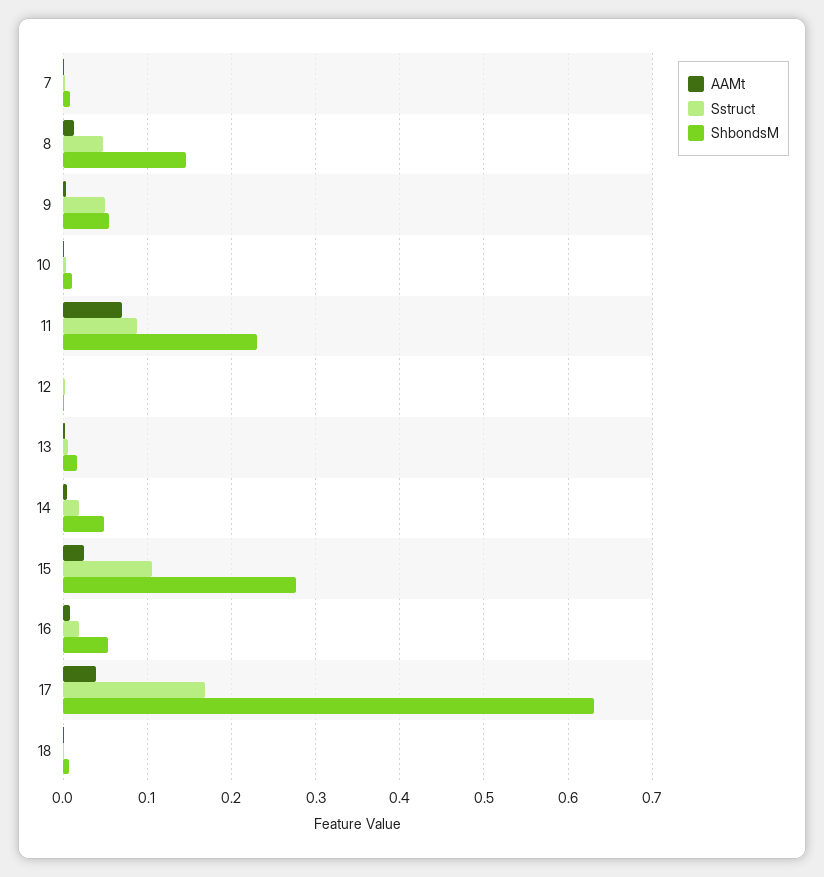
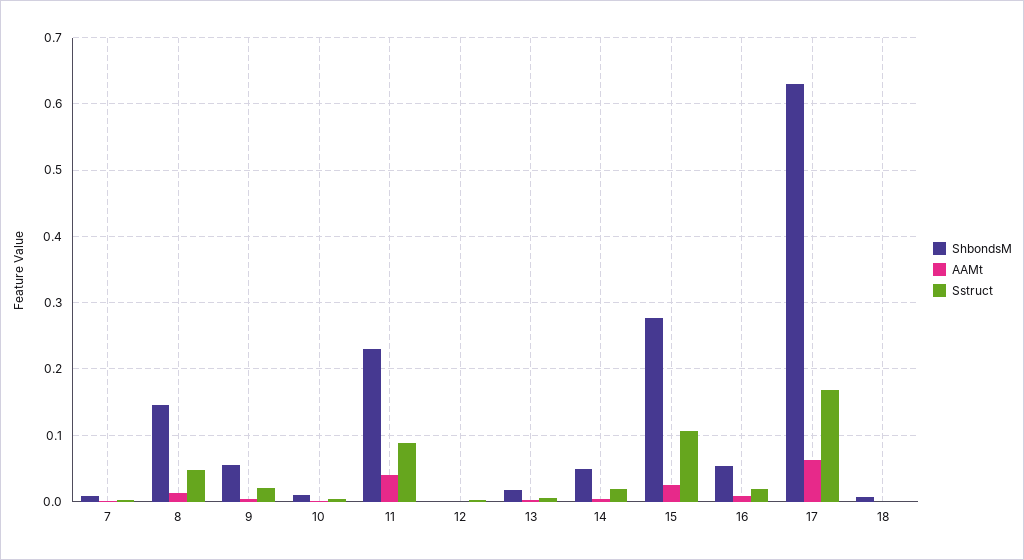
  {
    "AAMt": {
      "7": 0,
      "8": 0.01,
      "9": 0,
      "10": 0,
-     "11": 0.07,
+     "11": 0.04,
      "12": 0,
      "13": 0,
      "14": 0,
      "15": 0.02,
      "16": 0.01,
-     "17": 0.04,
+     "17": 0.06,
      "18": 0
    },
    "Sstruct": {
      "7": 0,
      "8": 0.05,
-     "9": 0.05,
+     "9": 0.02,
      "10": 0,
      "11": 0.09,
      "12": 0,
      "13": 0.01,
      "14": 0.02,
      "15": 0.11,
      "16": 0.02,
      "17": 0.17,
      "18": 0
    },
    "ShbondsM": {
      "7": 0.01,
      "8": 0.15,
      "9": 0.06,
      "10": 0.01,
      "11": 0.23,
      "12": 0,
      "13": 0.02,
      "14": 0.05,
      "15": 0.28,
      "16": 0.05,
      "17": 0.63,
      "18": 0.01
    }
  }

